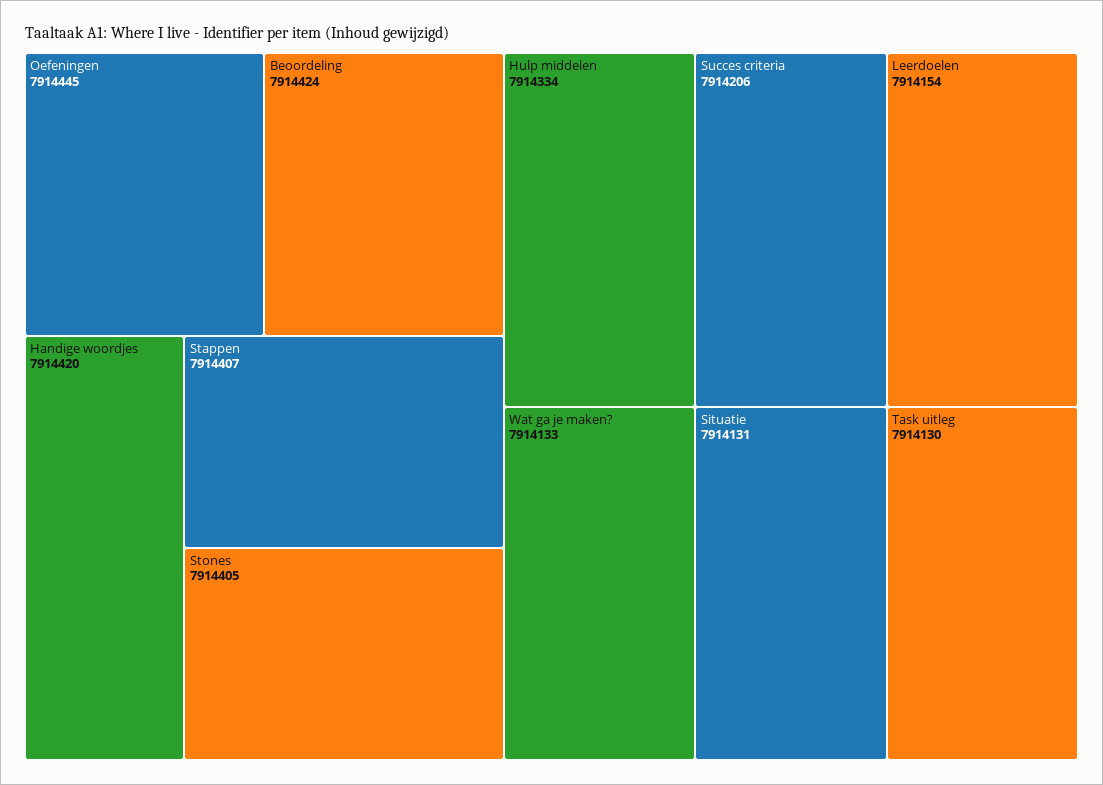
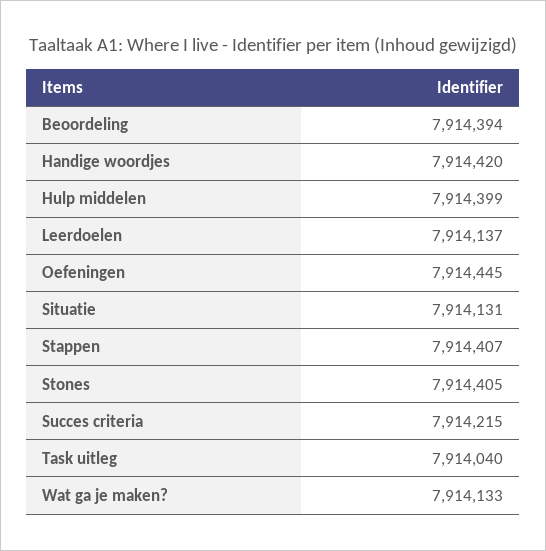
  {
    "Oefeningen": 7914445,
-   "Beoordeling": 7914424,
+   "Beoordeling": 7914394,
    "Handige woordjes": 7914420,
    "Stappen": 7914407,
    "Stones": 7914405,
-   "Hulp middelen": 7914334,
+   "Hulp middelen": 7914399,
-   "Succes criteria": 7914206,
+   "Succes criteria": 7914215,
-   "Leerdoelen": 7914154,
+   "Leerdoelen": 7914137,
    "Wat ga je maken?": 7914133,
    "Situatie": 7914131,
-   "Task uitleg": 7914130
+   "Task uitleg": 7914040
  }

